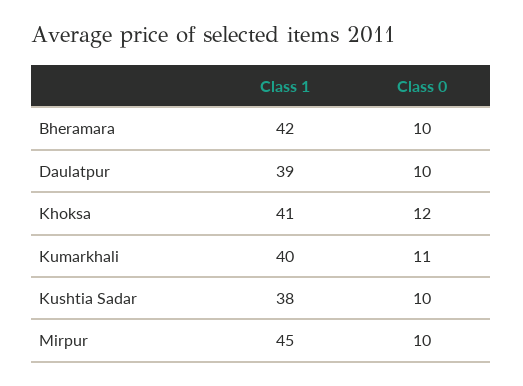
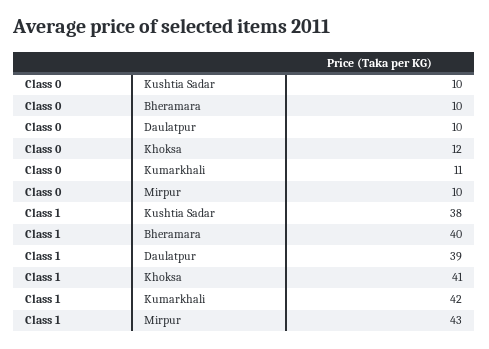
  {
    "Class 1": {
-     "Bheramara": 42,
+     "Bheramara": 40,
      "Daulatpur": 39,
      "Khoksa": 41,
-     "Kumarkhali": 40,
+     "Kumarkhali": 42,
      "Kushtia Sadar": 38,
-     "Mirpur": 45
+     "Mirpur": 43
    },
    "Class 0": {
      "Bheramara": 10,
      "Daulatpur": 10,
      "Khoksa": 12,
      "Kumarkhali": 11,
      "Kushtia Sadar": 10,
      "Mirpur": 10
    }
  }

